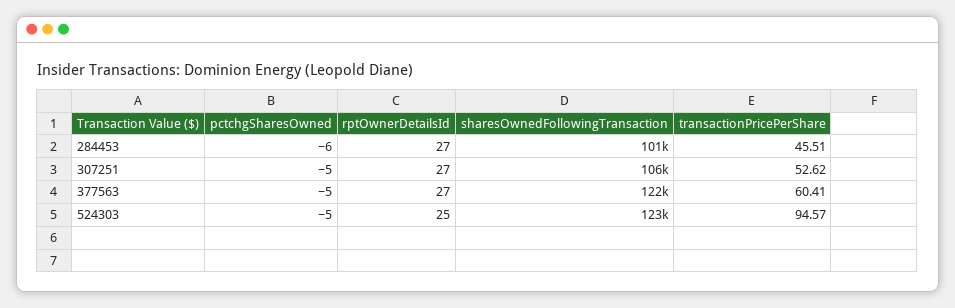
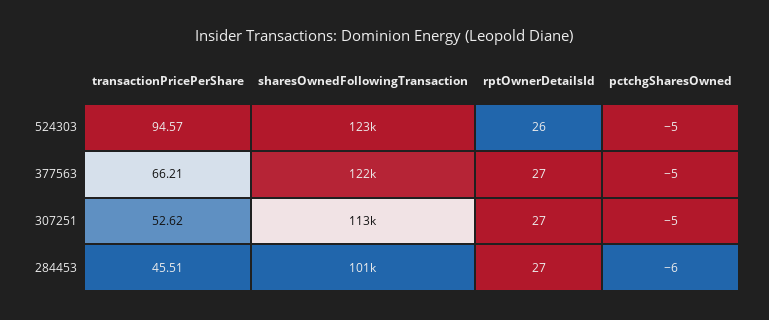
  {
    "pctchgSharesOwned": {
      "284453": -6,
      "307251": -5,
      "377563": -5,
      "524303": -5
    },
    "rptOwnerDetailsId": {
      "284453": 27,
      "307251": 27,
      "377563": 27,
-     "524303": 25
+     "524303": 26
    },
    "sharesOwnedFollowingTransaction": {
      "284453": 101000,
-     "307251": 106000,
+     "307251": 113000,
      "377563": 122000,
      "524303": 123000
    },
    "transactionPricePerShare": {
      "284453": 45.51,
      "307251": 52.62,
-     "377563": 60.41,
+     "377563": 66.21,
      "524303": 94.57
    }
  }

